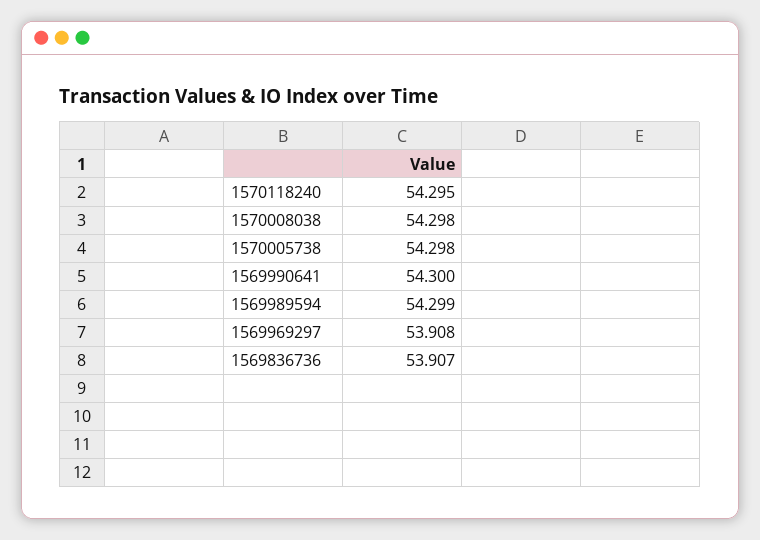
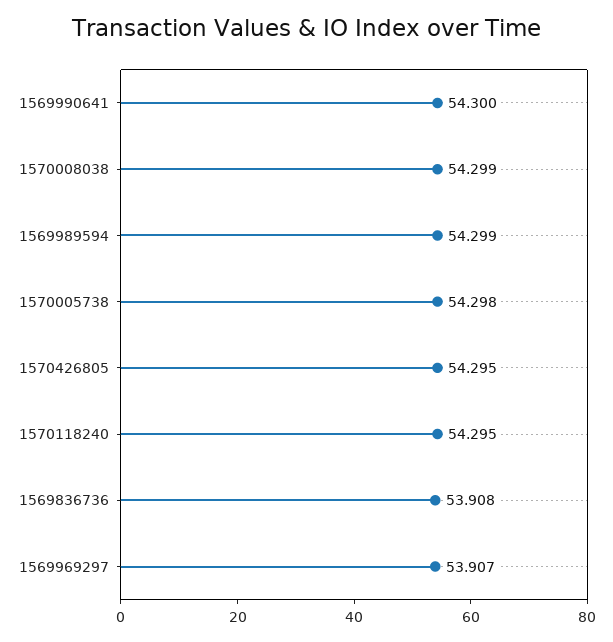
  {
    "1570118240": 54.295,
-   "1570008038": 54.298,
+   "1570008038": 54.299,
    "1570005738": 54.298,
    "1569990641": 54.3,
    "1569989594": 54.299,
-   "1569969297": 53.908,
+   "1569969297": 53.907,
-   "1569836736": 53.907
+   "1569836736": 53.908,
+   "1570426805": 54.295
  }

